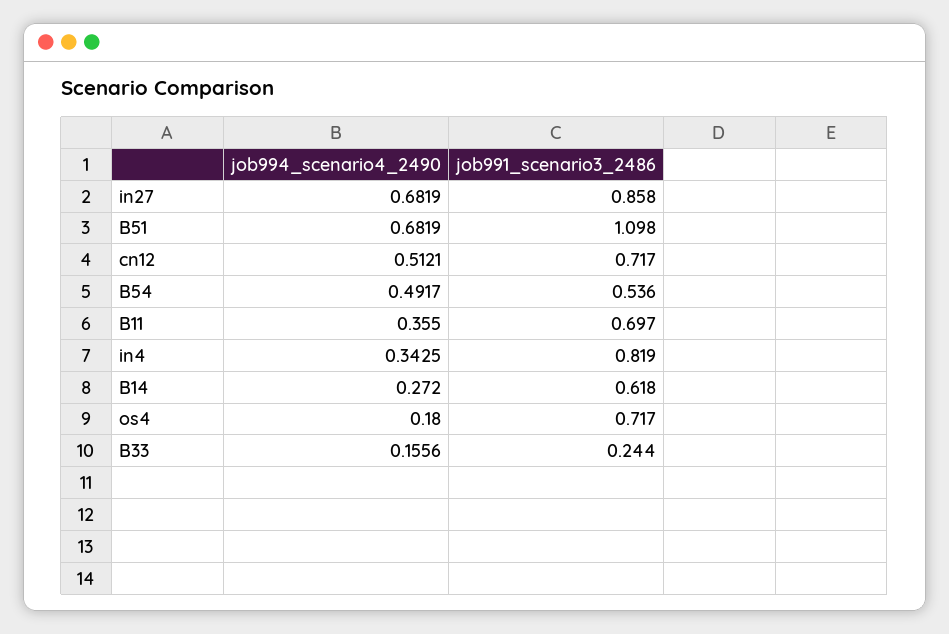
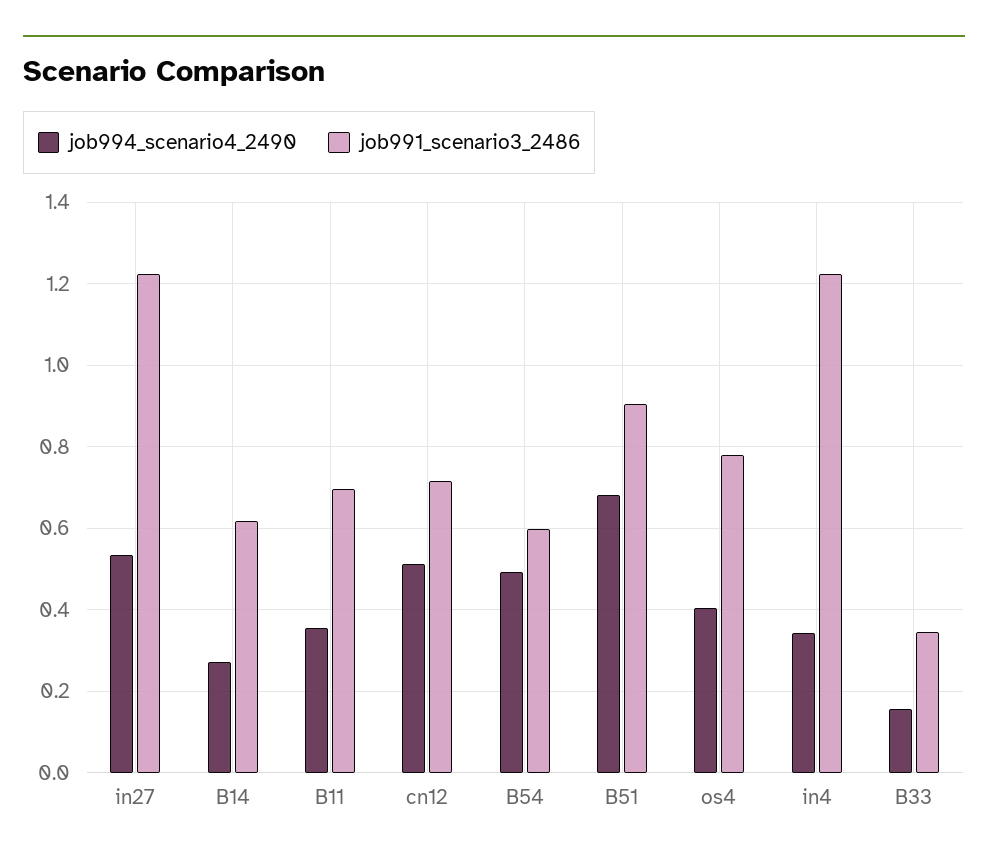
  {
    "job994_scenario4_2490": {
-     "in27": 0.6819,
+     "in27": 0.54,
      "B51": 0.6819,
      "cn12": 0.5121,
      "B54": 0.4917,
      "B11": 0.355,
      "in4": 0.3425,
      "B14": 0.272,
-     "os4": 0.18,
+     "os4": 0.4,
      "B33": 0.1556
    },
    "job991_scenario3_2486": {
-     "in27": 0.858,
+     "in27": 1.22,
-     "B51": 1.098,
+     "B51": 0.9,
      "cn12": 0.717,
-     "B54": 0.536,
+     "B54": 0.6,
      "B11": 0.697,
-     "in4": 0.819,
+     "in4": 1.22,
      "B14": 0.618,
-     "os4": 0.717,
+     "os4": 0.78,
-     "B33": 0.244
+     "B33": 0.34
    }
  }

